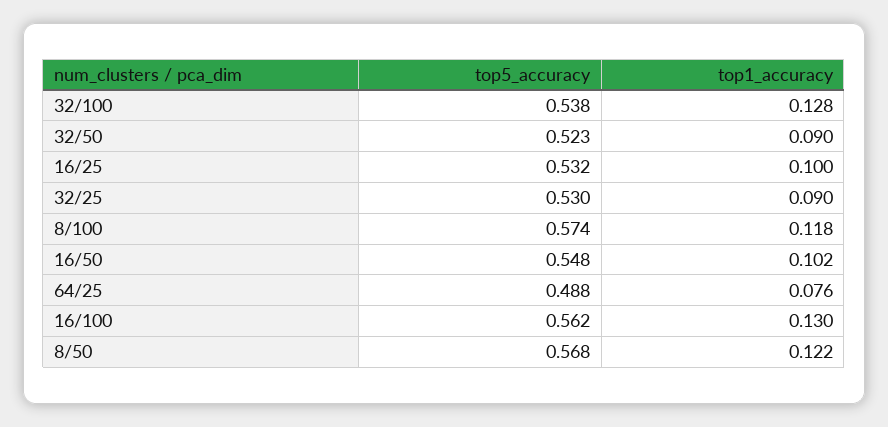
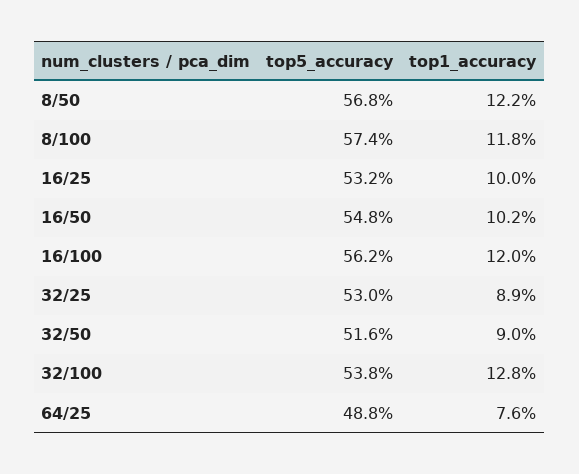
  {
    "top5_accuracy": {
      "32/100": 0.538,
-     "32/50": 0.523,
+     "32/50": 0.516,
      "16/25": 0.532,
      "32/25": 0.53,
      "8/100": 0.574,
      "16/50": 0.548,
      "64/25": 0.488,
      "16/100": 0.562,
      "8/50": 0.568
    },
    "top1_accuracy": {
      "32/100": 0.128,
      "32/50": 0.09,
      "16/25": 0.1,
-     "32/25": 0.09,
+     "32/25": 0.089,
      "8/100": 0.118,
      "16/50": 0.102,
      "64/25": 0.076,
-     "16/100": 0.13,
+     "16/100": 0.12,
      "8/50": 0.122
    }
  }

